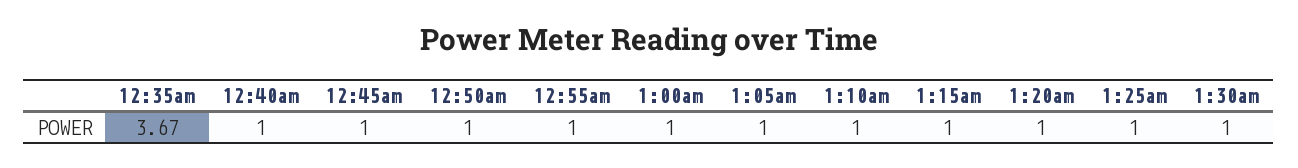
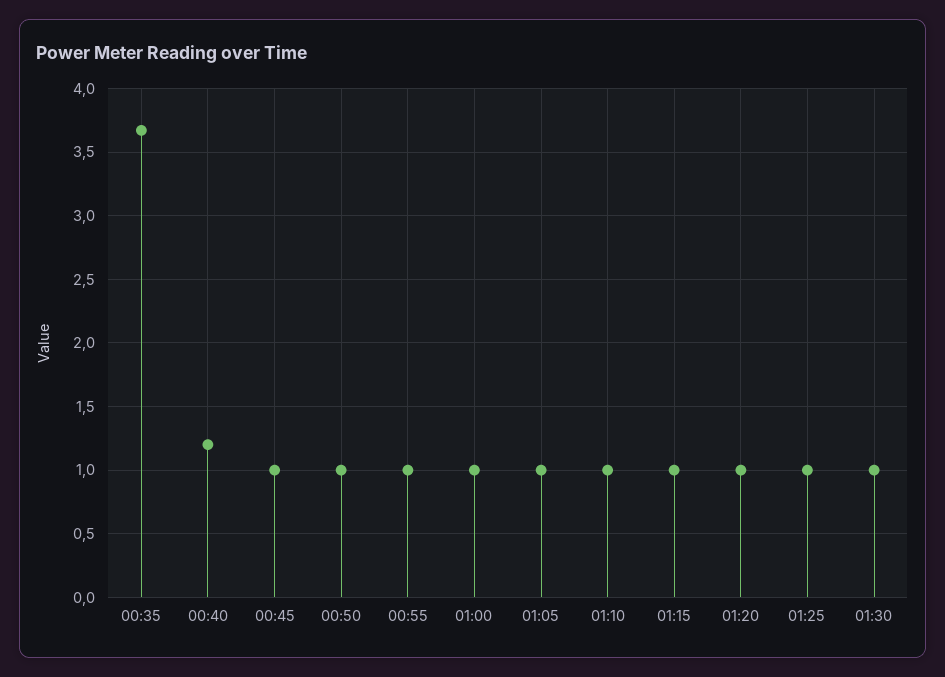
  {
    "12:35am": 3.67,
-   "12:40am": 1,
+   "12:40am": 1.2,
    "12:45am": 1,
    "12:50am": 1,
    "12:55am": 1,
    "1:00am": 1,
    "1:05am": 1,
    "1:10am": 1,
    "1:15am": 1,
    "1:20am": 1,
    "1:25am": 1,
    "1:30am": 1
  }

